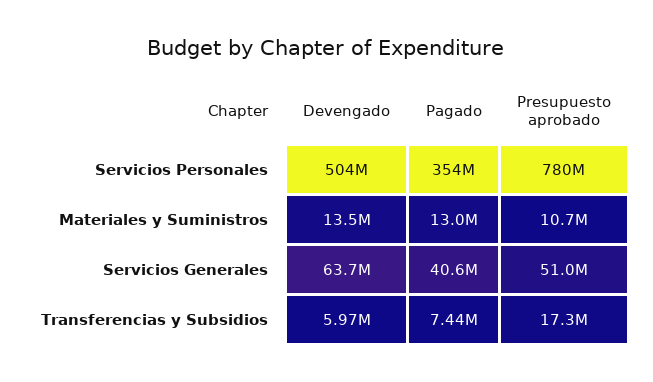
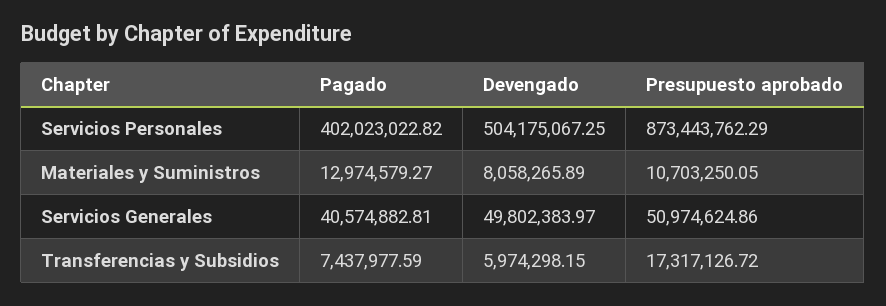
  {
    "Devengado": {
      "Servicios Personales": 504175067.25,
-     "Materiales y Suministros": 13500000,
+     "Materiales y Suministros": 8058265.89,
-     "Servicios Generales": 63700000,
+     "Servicios Generales": 49802383.97,
      "Transferencias y Subsidios": 5974298.15
    },
    "Pagado": {
-     "Servicios Personales": 354000000,
+     "Servicios Personales": 402023022.82,
      "Materiales y Suministros": 12974579.27,
      "Servicios Generales": 40574882.81,
      "Transferencias y Subsidios": 7437977.59
    },
    "Presupuesto aprobado": {
-     "Servicios Personales": 780000000,
+     "Servicios Personales": 873443762.29,
      "Materiales y Suministros": 10703250.05,
      "Servicios Generales": 50974624.86,
      "Transferencias y Subsidios": 17317126.72
    }
  }

